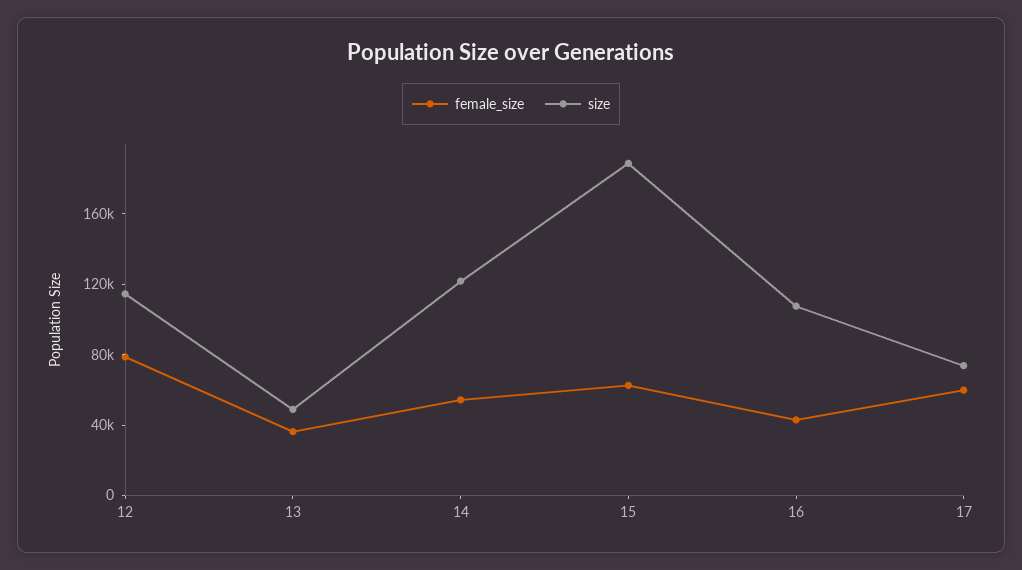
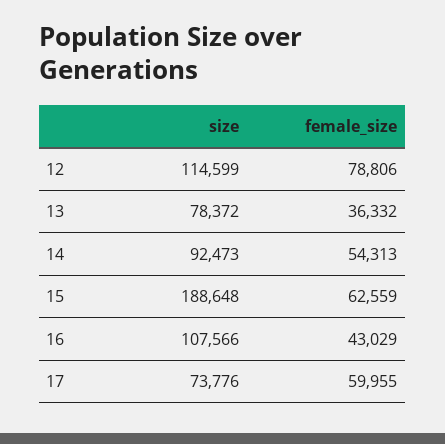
  {
    "female_size": {
      "12": 78806,
      "13": 36332,
      "14": 54313,
      "15": 62559,
      "16": 43029,
      "17": 59955
    },
    "size": {
      "12": 114599,
-     "13": 50000,
+     "13": 78372,
-     "14": 120000,
+     "14": 92473,
      "15": 188648,
      "16": 107566,
      "17": 73776
    }
  }

